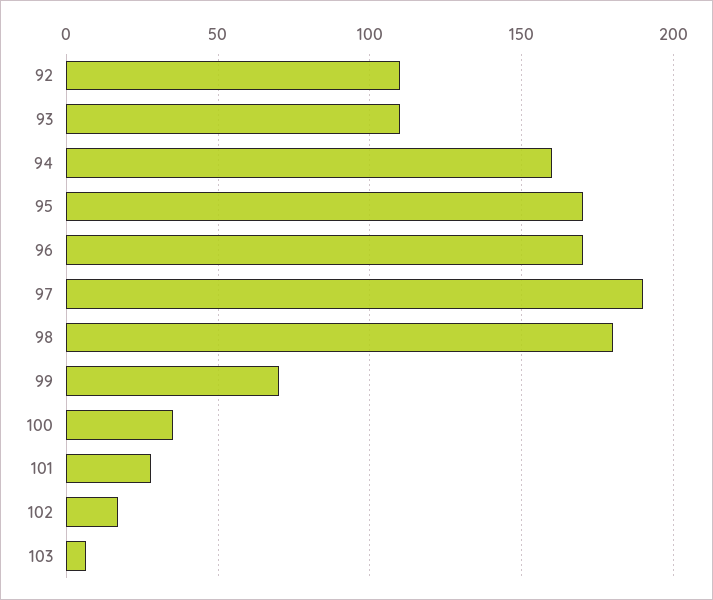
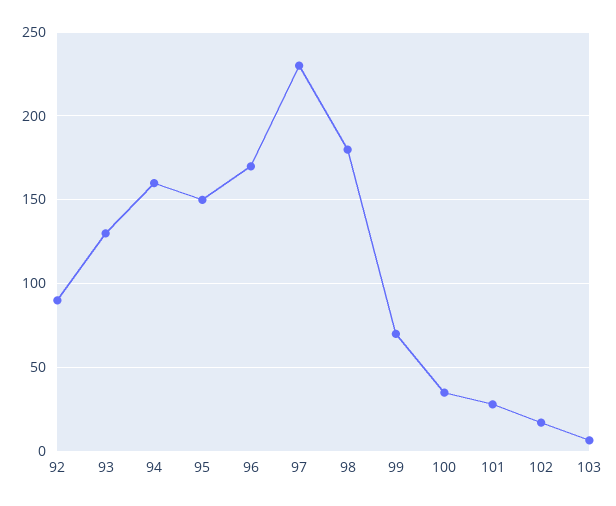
  {
-   "92": 110,
+   "92": 90,
-   "93": 110,
+   "93": 130,
    "94": 160,
-   "95": 170,
+   "95": 150,
    "96": 170,
-   "97": 190,
+   "97": 230,
    "98": 180,
    "99": 70,
    "100": 35,
    "101": 30,
    "102": 15,
    "103": 5
  }

